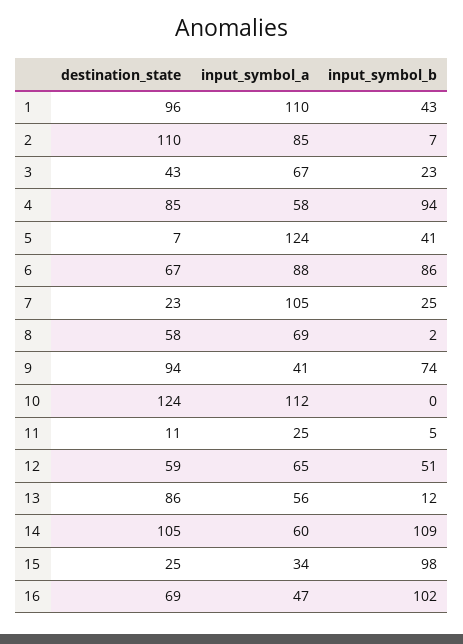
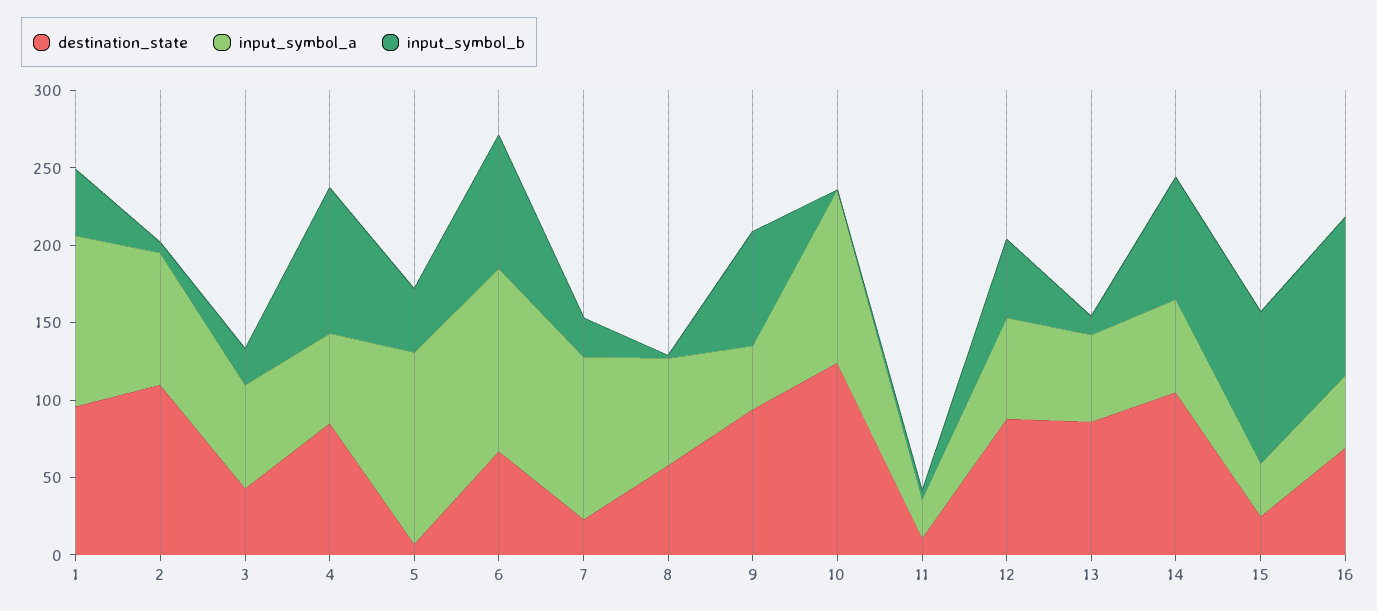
  {
    "destination_state": {
      "1": 96,
      "2": 110,
      "3": 43,
      "4": 85,
      "5": 7,
      "6": 67,
      "7": 23,
      "8": 58,
      "9": 94,
      "10": 124,
      "11": 11,
-     "12": 59,
+     "12": 90,
      "13": 86,
      "14": 105,
      "15": 25,
      "16": 69
    },
    "input_symbol_a": {
      "1": 110,
      "2": 85,
      "3": 67,
      "4": 58,
      "5": 124,
-     "6": 88,
+     "6": 120,
      "7": 105,
      "8": 69,
      "9": 41,
      "10": 112,
      "11": 25,
      "12": 65,
      "13": 56,
      "14": 60,
      "15": 34,
      "16": 47
    },
    "input_symbol_b": {
      "1": 43,
      "2": 7,
      "3": 23,
      "4": 94,
      "5": 41,
      "6": 86,
      "7": 25,
      "8": 2,
      "9": 74,
      "10": 0,
      "11": 5,
      "12": 51,
      "13": 12,
-     "14": 109,
+     "14": 80,
      "15": 98,
      "16": 102
    }
  }

